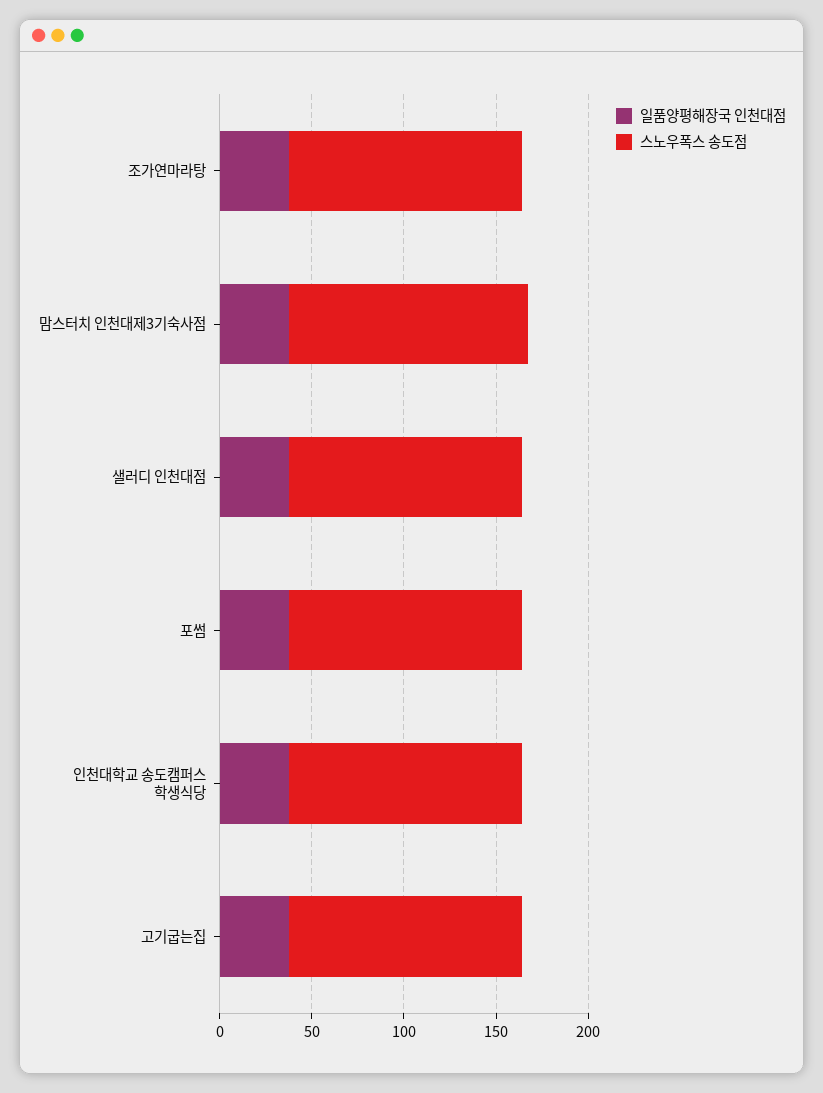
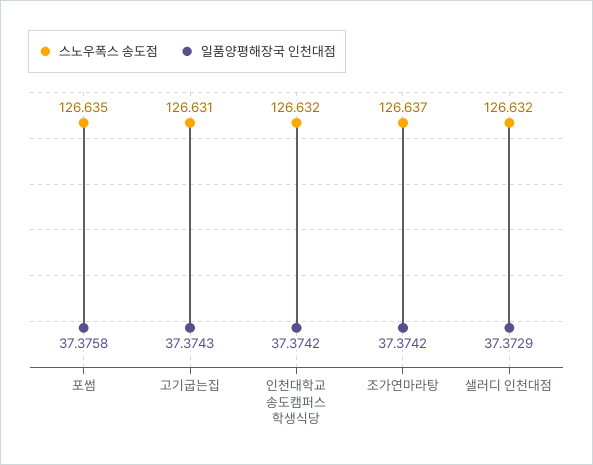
  {
    "일품양평해장국 인천대점": {
      "조가연마라탕": 37.3742,
-     "맘스터치 인천대제3기숙사점": 40,
      "샐러디 인천대점": 37.3729,
      "포썸": 37.3758,
      "인천대학교 송도캠퍼스 학생식당": 37.3742,
      "고기굽는집": 37.3743
    },
    "스노우폭스 송도점": {
      "조가연마라탕": 126.637,
-     "맘스터치 인천대제3기숙사점": 130,
      "샐러디 인천대점": 126.632,
      "포썸": 126.635,
      "인천대학교 송도캠퍼스 학생식당": 126.632,
      "고기굽는집": 126.631
    }
  }

